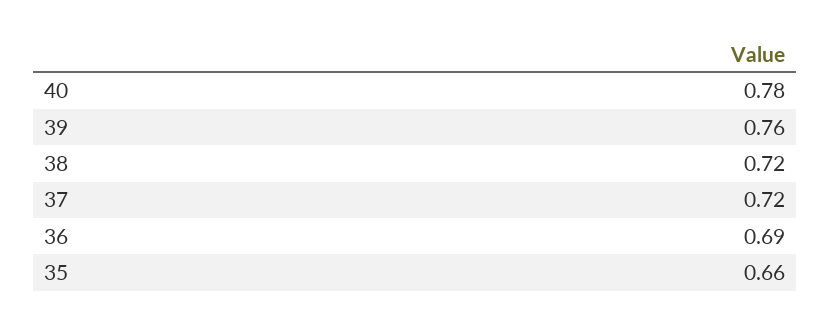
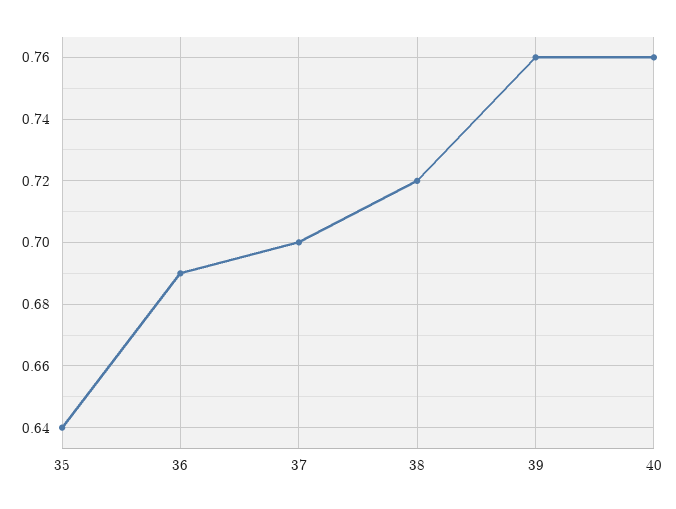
  {
-   "40": 0.78,
+   "40": 0.76,
    "39": 0.76,
    "38": 0.72,
-   "37": 0.72,
+   "37": 0.7,
    "36": 0.69,
-   "35": 0.66
+   "35": 0.64
  }

